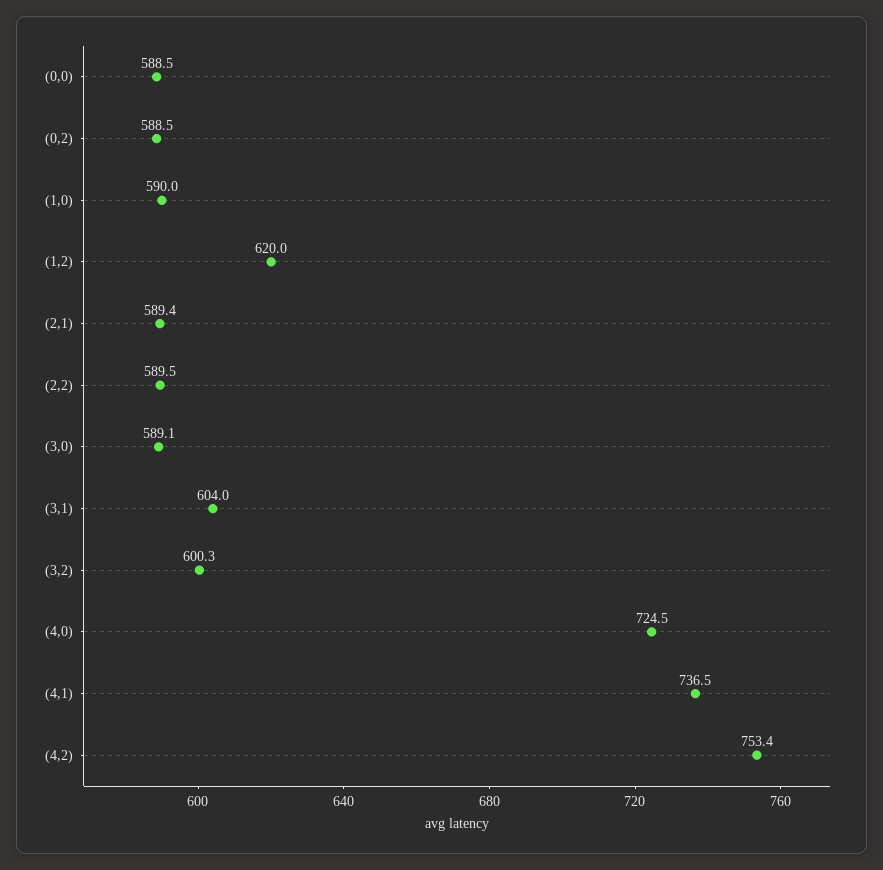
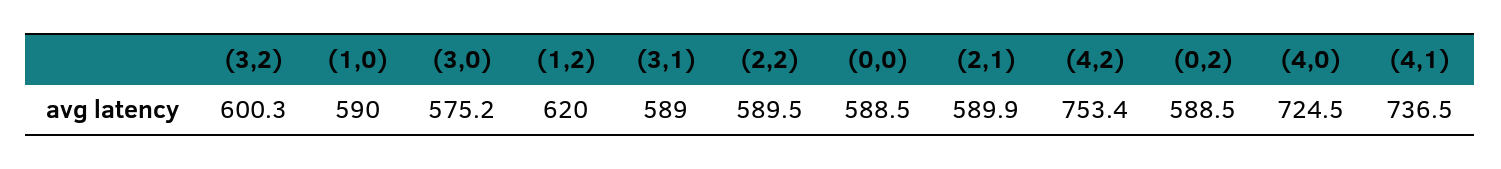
  {
    "(0,0)": 588.5,
    "(0,2)": 588.5,
    "(1,0)": 590,
    "(1,2)": 620,
-   "(2,1)": 589.4,
+   "(2,1)": 589.9,
    "(2,2)": 589.5,
-   "(3,0)": 589.1,
+   "(3,0)": 575.2,
-   "(3,1)": 604,
+   "(3,1)": 589,
    "(3,2)": 600.3,
    "(4,0)": 724.5,
    "(4,1)": 736.5,
    "(4,2)": 753.4
  }

